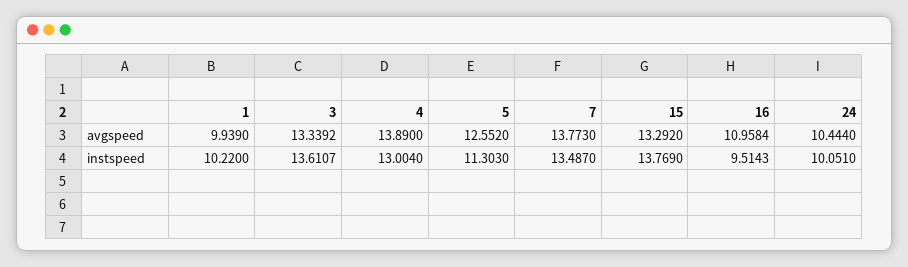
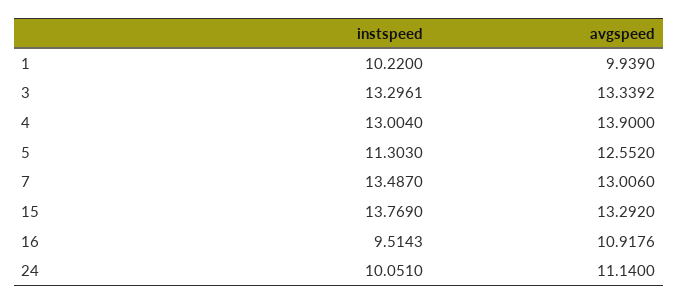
  {
    "1": {
      "avgspeed": 9.939,
      "instspeed": 10.22
    },
    "3": {
      "avgspeed": 13.3392,
-     "instspeed": 13.6107
+     "instspeed": 13.2961
    },
    "4": {
-     "avgspeed": 13.89,
+     "avgspeed": 13.9,
      "instspeed": 13.004
    },
    "5": {
      "avgspeed": 12.552,
      "instspeed": 11.303
    },
    "7": {
-     "avgspeed": 13.773,
+     "avgspeed": 13.006,
      "instspeed": 13.487
    },
    "15": {
      "avgspeed": 13.292,
      "instspeed": 13.769
    },
    "16": {
-     "avgspeed": 10.9584,
+     "avgspeed": 10.9176,
      "instspeed": 9.5143
    },
    "24": {
-     "avgspeed": 10.444,
+     "avgspeed": 11.14,
      "instspeed": 10.051
    }
  }

